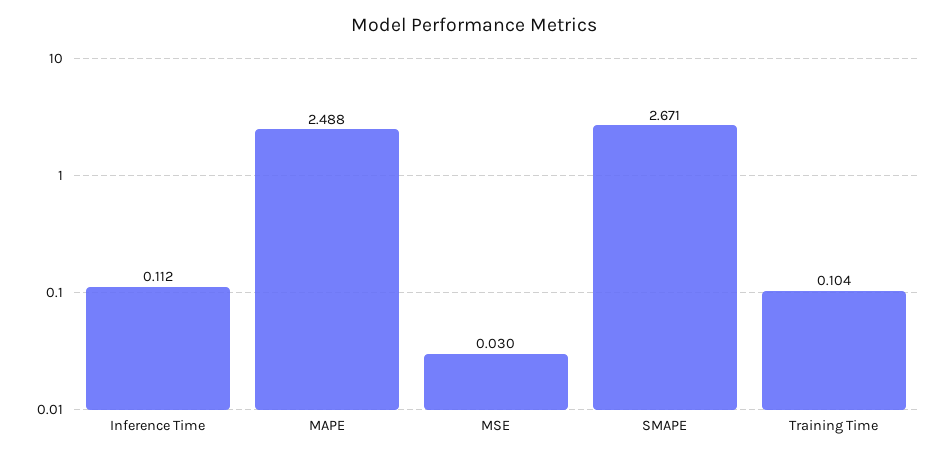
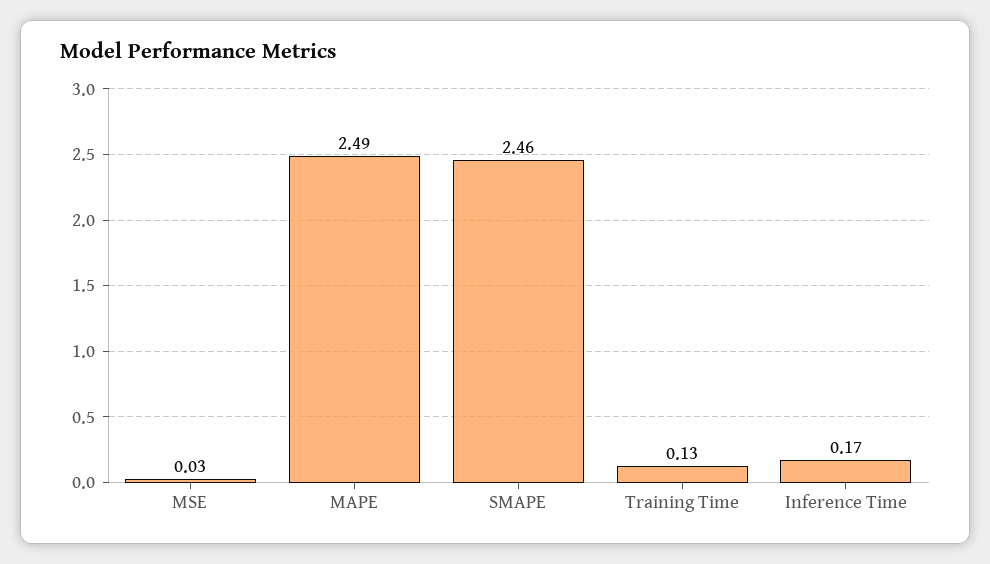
  {
-   "Inference Time": 0.112,
+   "Inference Time": 0.17,
    "MAPE": 2.488,
    "MSE": 0.03,
-   "SMAPE": 2.671,
+   "SMAPE": 2.46,
-   "Training Time": 0.104
+   "Training Time": 0.13
  }

